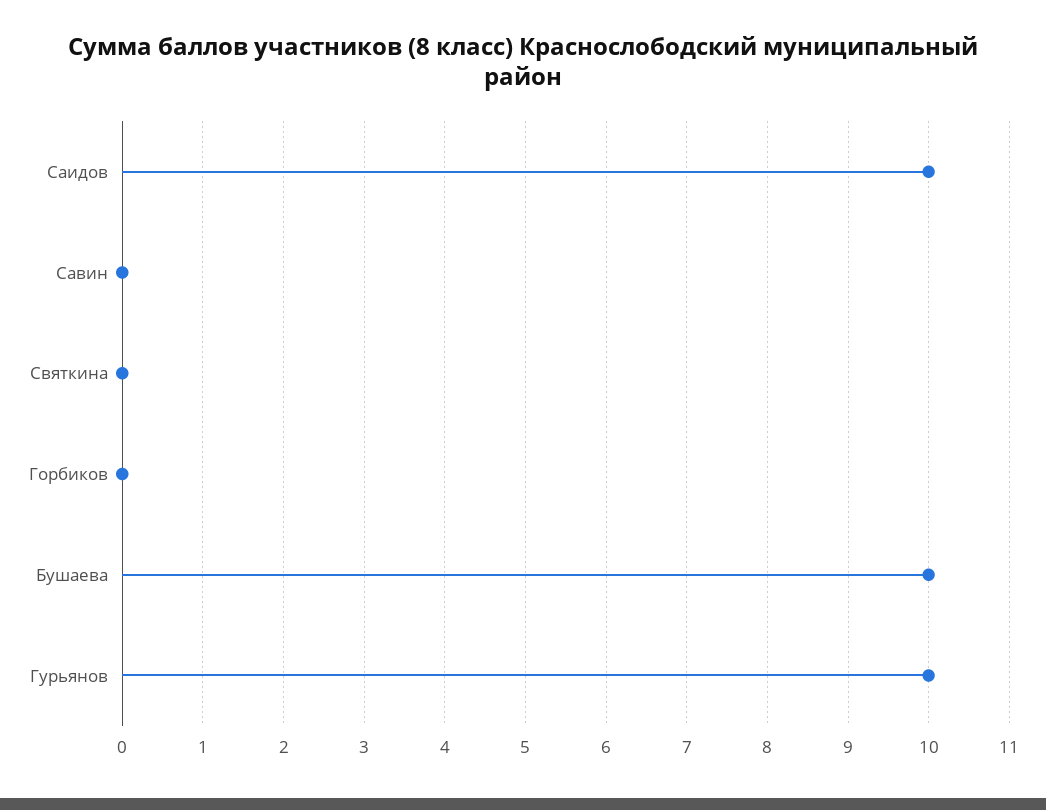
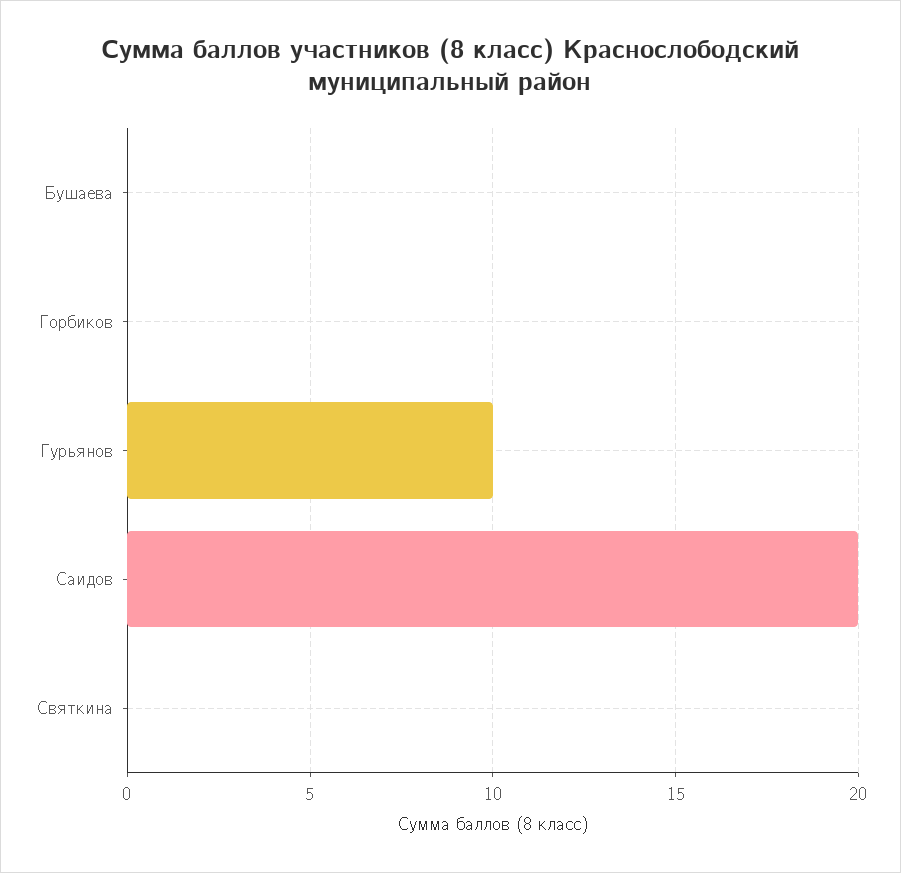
  {
-   "Саидов": 10,
+   "Саидов": 20,
-   "Савин": 0,
    "Святкина": 0,
    "Горбиков": 0,
-   "Бушаева": 10,
+   "Бушаева": 0,
    "Гурьянов": 10
  }

